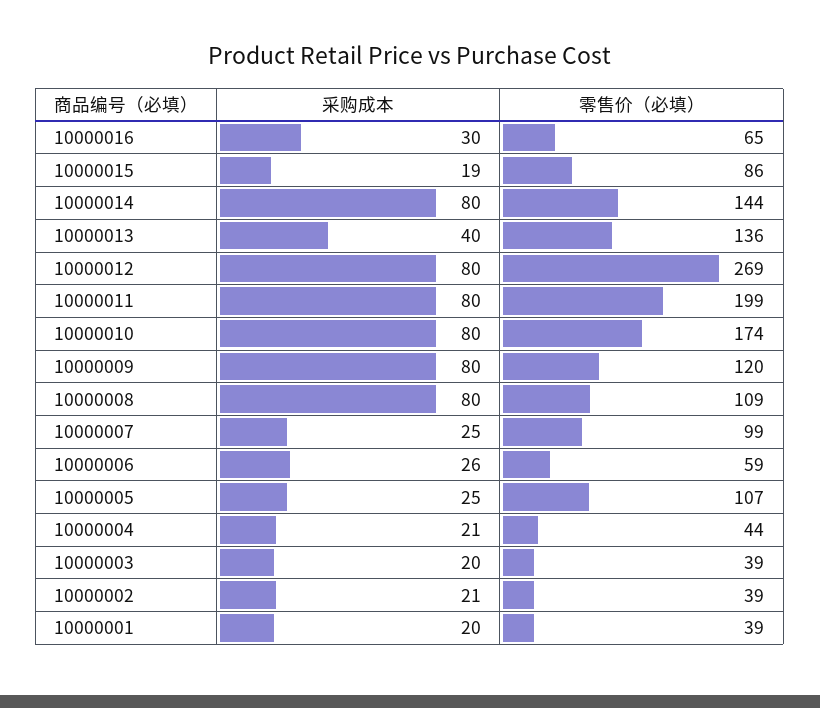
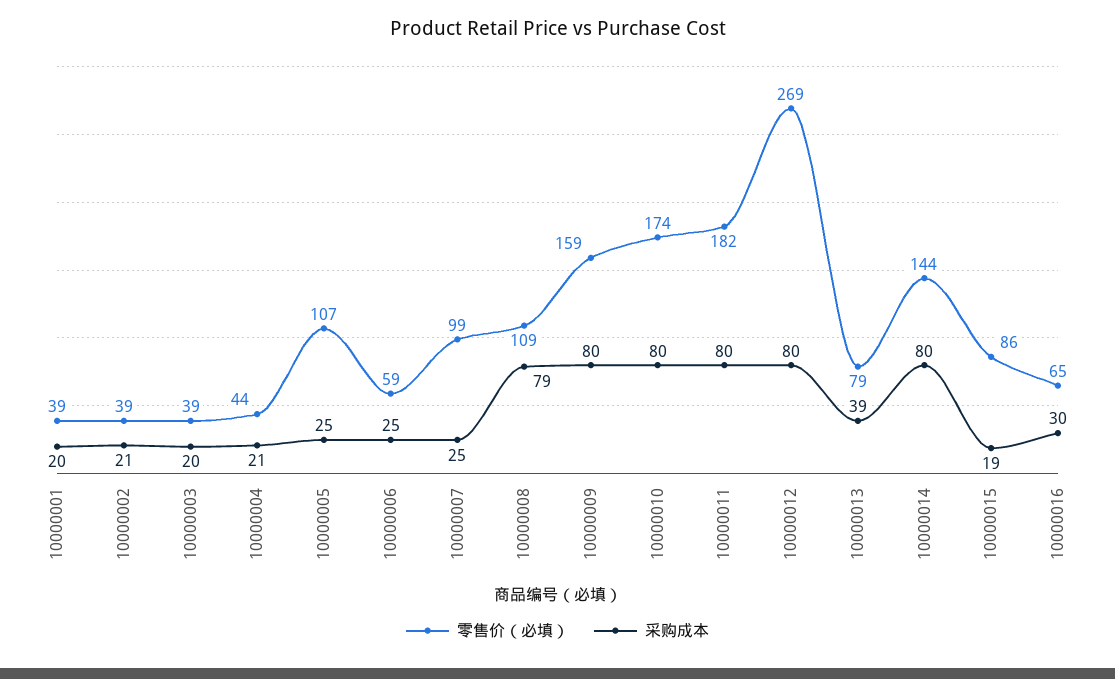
  {
    "采购成本": {
      "10000016": 30,
      "10000015": 19,
      "10000014": 80,
-     "10000013": 40,
+     "10000013": 39,
      "10000012": 80,
      "10000011": 80,
      "10000010": 80,
      "10000009": 80,
-     "10000008": 80,
+     "10000008": 79,
      "10000007": 25,
-     "10000006": 26,
+     "10000006": 25,
      "10000005": 25,
      "10000004": 21,
      "10000003": 20,
      "10000002": 21,
      "10000001": 20
    },
    "零售价（必填）": {
      "10000016": 65,
      "10000015": 86,
      "10000014": 144,
-     "10000013": 136,
+     "10000013": 79,
      "10000012": 269,
-     "10000011": 199,
+     "10000011": 182,
      "10000010": 174,
-     "10000009": 120,
+     "10000009": 159,
      "10000008": 109,
      "10000007": 99,
      "10000006": 59,
      "10000005": 107,
      "10000004": 44,
      "10000003": 39,
      "10000002": 39,
      "10000001": 39
    }
  }

